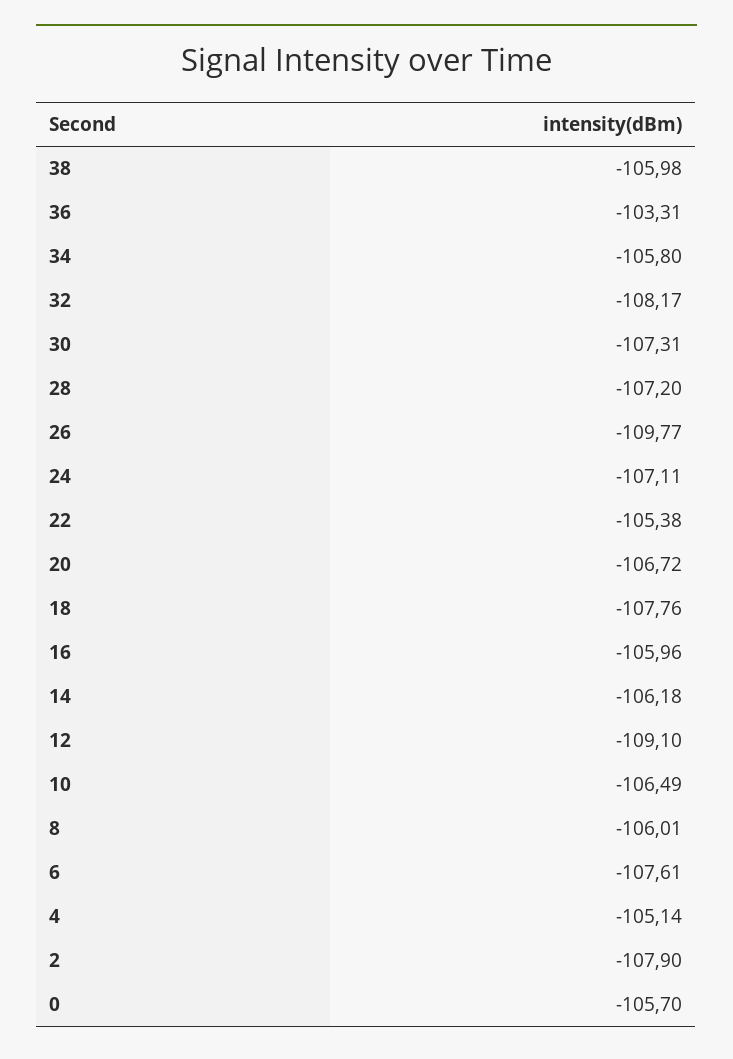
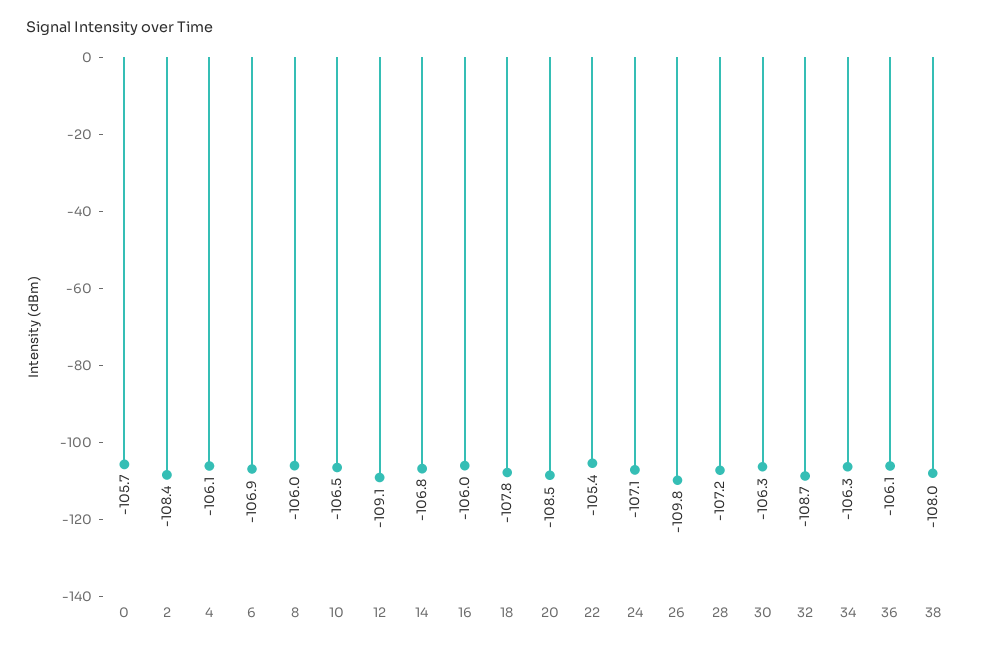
  {
-   "38": -105.98,
+   "38": -108,
-   "36": -103.31,
+   "36": -106.1,
-   "34": -105.8,
+   "34": -106.3,
-   "32": -108.17,
+   "32": -108.7,
-   "30": -107.31,
+   "30": -106.3,
    "28": -107.2,
    "26": -109.77,
    "24": -107.11,
    "22": -105.38,
-   "20": -106.72,
+   "20": -108.5,
    "18": -107.76,
    "16": -105.96,
-   "14": -106.18,
+   "14": -106.8,
    "12": -109.1,
    "10": -106.49,
    "8": -106.01,
-   "6": -107.61,
+   "6": -106.9,
-   "4": -105.14,
+   "4": -106.1,
-   "2": -107.9,
+   "2": -108.4,
    "0": -105.7
  }

